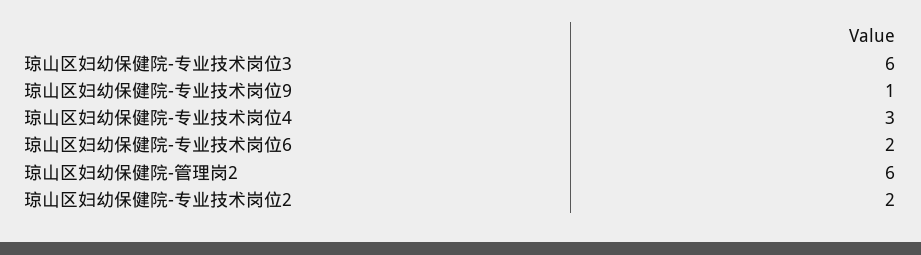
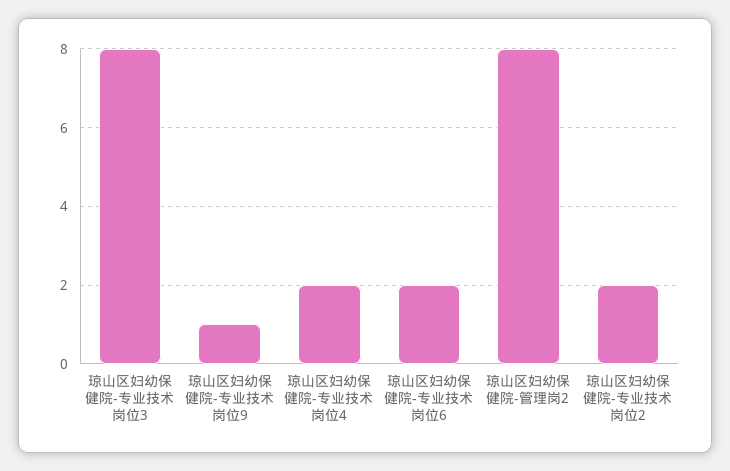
  {
-   "琼山区妇幼保健院-专业技术岗位3": 6,
+   "琼山区妇幼保健院-专业技术岗位3": 8,
    "琼山区妇幼保健院-专业技术岗位9": 1,
-   "琼山区妇幼保健院-专业技术岗位4": 3,
+   "琼山区妇幼保健院-专业技术岗位4": 2,
    "琼山区妇幼保健院-专业技术岗位6": 2,
-   "琼山区妇幼保健院-管理岗2": 6,
+   "琼山区妇幼保健院-管理岗2": 8,
    "琼山区妇幼保健院-专业技术岗位2": 2
  }

